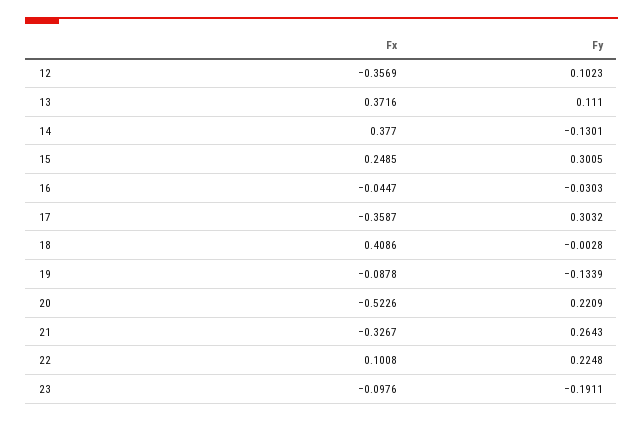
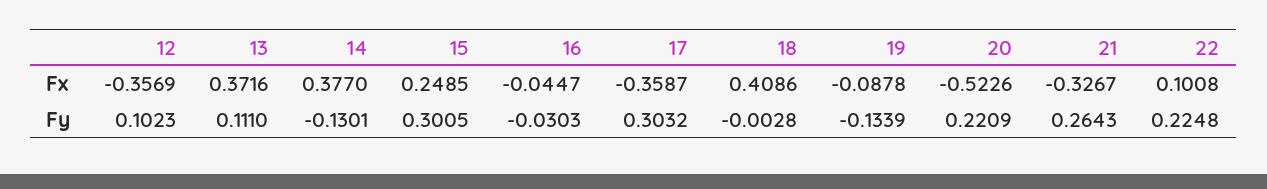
  {
    "Fx": {
      "12": -0.3569,
      "13": 0.3716,
      "14": 0.377,
      "15": 0.2485,
      "16": -0.0447,
      "17": -0.3587,
      "18": 0.4086,
      "19": -0.0878,
      "20": -0.5226,
      "21": -0.3267,
-     "22": 0.1008,
+     "22": 0.1008
-     "23": -0.0976
    },
    "Fy": {
      "12": 0.1023,
      "13": 0.111,
      "14": -0.1301,
      "15": 0.3005,
      "16": -0.0303,
      "17": 0.3032,
      "18": -0.0028,
      "19": -0.1339,
      "20": 0.2209,
      "21": 0.2643,
-     "22": 0.2248,
+     "22": 0.2248
-     "23": -0.1911
    }
  }

